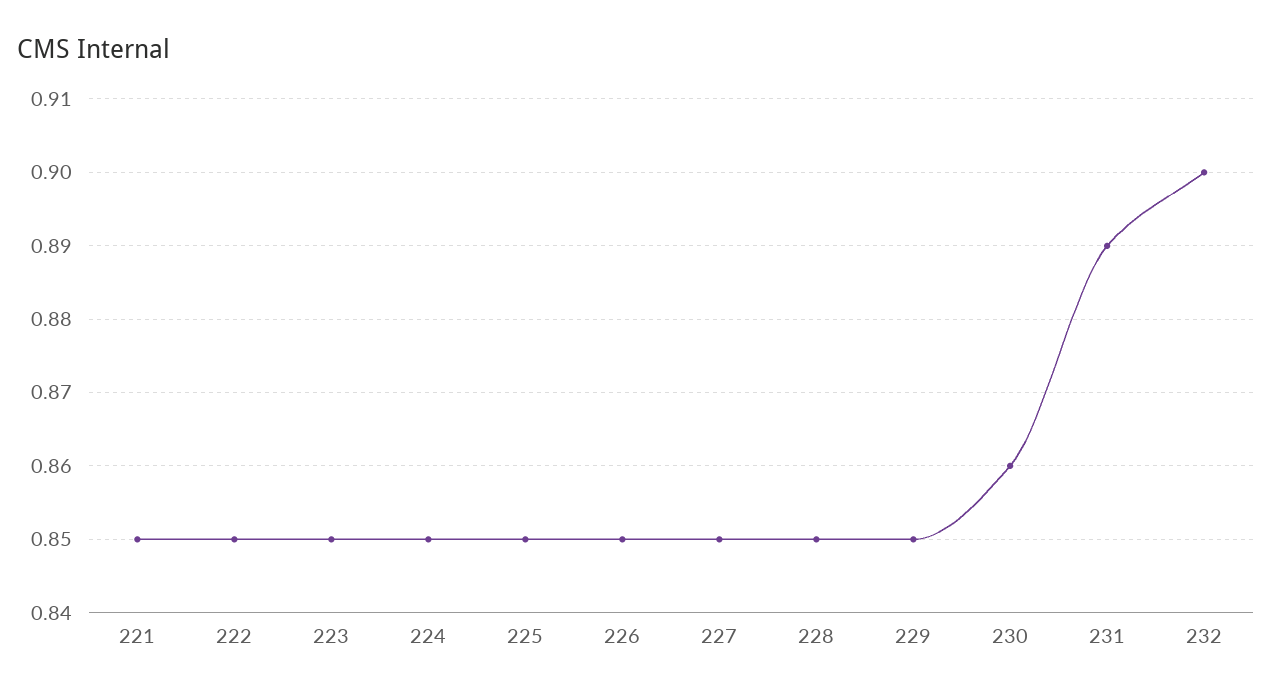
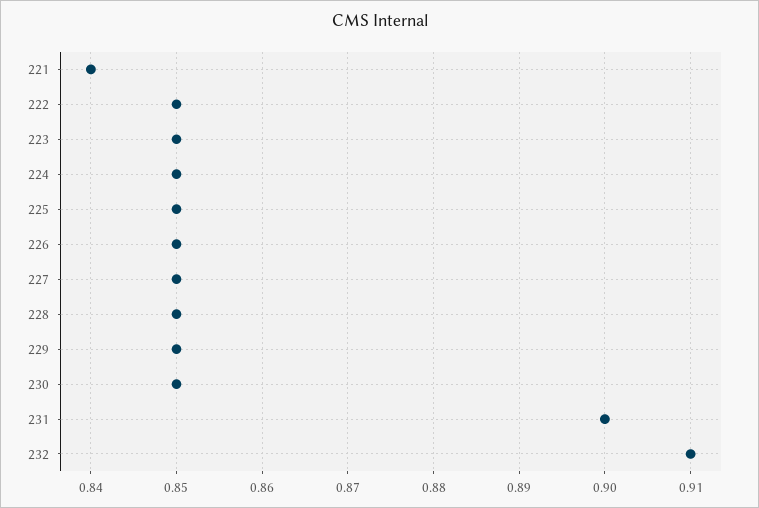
  {
-   "221": 0.85,
+   "221": 0.84,
    "222": 0.85,
    "223": 0.85,
    "224": 0.85,
    "225": 0.85,
    "226": 0.85,
    "227": 0.85,
    "228": 0.85,
    "229": 0.85,
-   "230": 0.86,
+   "230": 0.85,
-   "231": 0.89,
+   "231": 0.9,
-   "232": 0.9
+   "232": 0.91
  }

